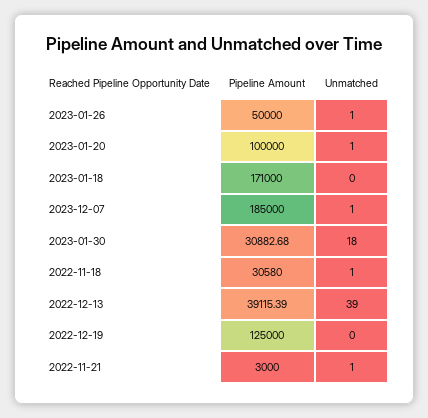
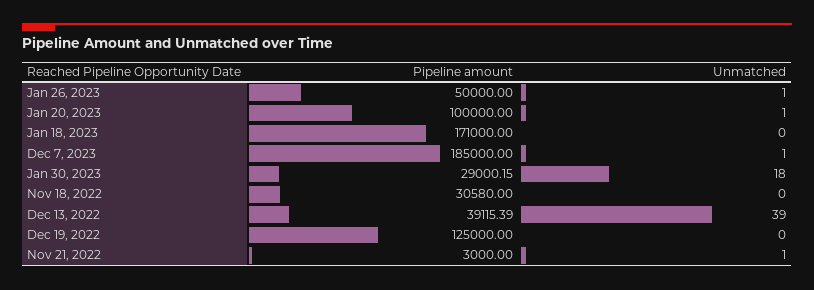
  {
    "Pipeline Amount": {
      "2023-01-26": 50000,
      "2023-01-20": 100000,
      "2023-01-18": 171000,
      "2023-12-07": 185000,
-     "2023-01-30": 30882.68,
+     "2023-01-30": 29000.15,
      "2022-11-18": 30580,
      "2022-12-13": 39115.39,
      "2022-12-19": 125000,
      "2022-11-21": 3000
    },
    "Unmatched": {
      "2023-01-26": 1,
      "2023-01-20": 1,
      "2023-01-18": 0,
      "2023-12-07": 1,
      "2023-01-30": 18,
-     "2022-11-18": 1,
+     "2022-11-18": 0,
      "2022-12-13": 39,
      "2022-12-19": 0,
      "2022-11-21": 1
    }
  }

